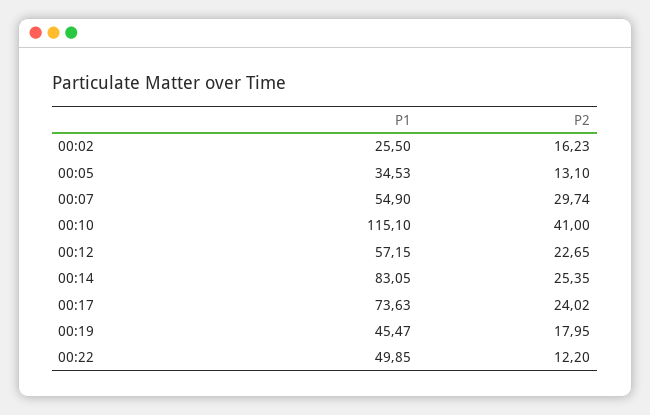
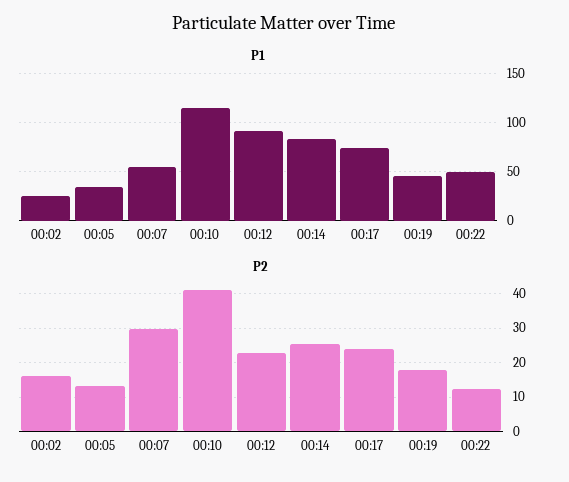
  {
    "P1": {
      "00:02": 25.5,
      "00:05": 34.53,
      "00:07": 54.9,
      "00:10": 115.1,
-     "00:12": 57.15,
+     "00:12": 90,
      "00:14": 83.05,
      "00:17": 73.63,
      "00:19": 45.47,
      "00:22": 49.85
    },
    "P2": {
      "00:02": 16.23,
      "00:05": 13.1,
      "00:07": 29.74,
      "00:10": 41,
      "00:12": 22.65,
      "00:14": 25.35,
      "00:17": 24.02,
      "00:19": 17.95,
      "00:22": 12.2
    }
  }

